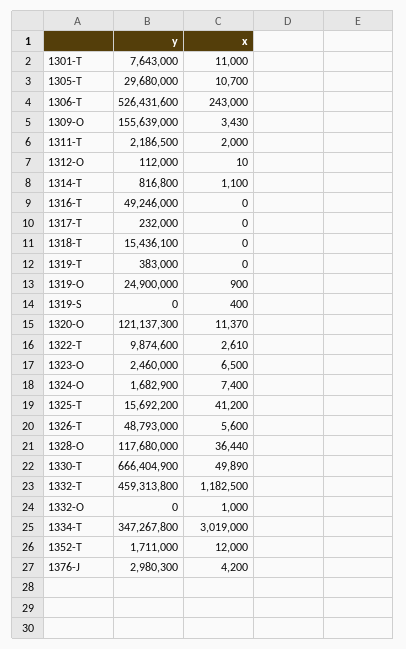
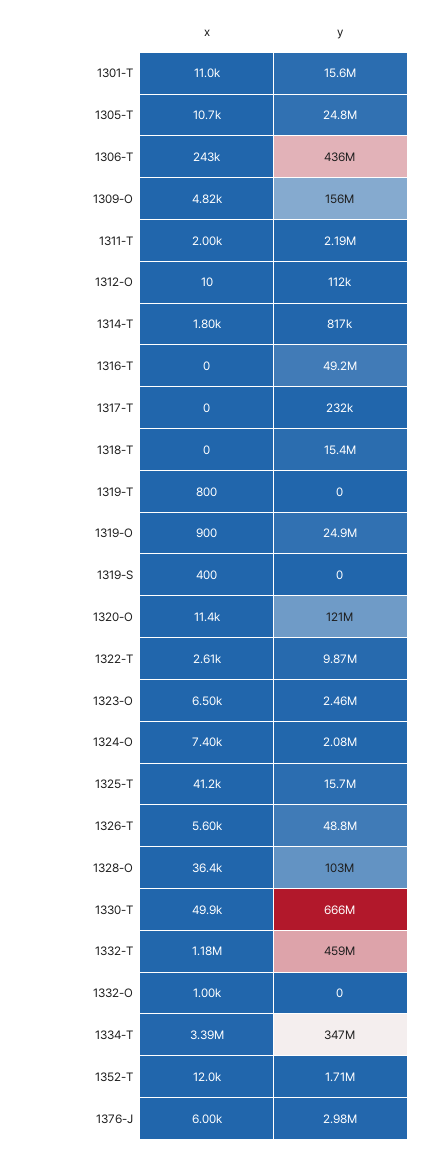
  {
    "y": {
-     "1301-T": 7643000,
+     "1301-T": 15600000,
-     "1305-T": 29680000,
+     "1305-T": 24800000,
-     "1306-T": 526431600,
+     "1306-T": 436000000,
      "1309-O": 155639000,
      "1311-T": 2186500,
      "1312-O": 112000,
      "1314-T": 816800,
      "1316-T": 49246000,
      "1317-T": 232000,
      "1318-T": 15436100,
-     "1319-T": 383000,
+     "1319-T": 0,
      "1319-O": 24900000,
      "1319-S": 0,
      "1320-O": 121137300,
      "1322-T": 9874600,
      "1323-O": 2460000,
-     "1324-O": 1682900,
+     "1324-O": 2080000,
      "1325-T": 15692200,
      "1326-T": 48793000,
-     "1328-O": 117680000,
+     "1328-O": 103000000,
      "1330-T": 666404900,
      "1332-T": 459313800,
      "1332-O": 0,
      "1334-T": 347267800,
      "1352-T": 1711000,
      "1376-J": 2980300
    },
    "x": {
      "1301-T": 11000,
      "1305-T": 10700,
      "1306-T": 243000,
-     "1309-O": 3430,
+     "1309-O": 4820,
      "1311-T": 2000,
      "1312-O": 10,
-     "1314-T": 1100,
+     "1314-T": 1800,
      "1316-T": 0,
      "1317-T": 0,
      "1318-T": 0,
-     "1319-T": 0,
+     "1319-T": 800,
      "1319-O": 900,
      "1319-S": 400,
      "1320-O": 11370,
      "1322-T": 2610,
      "1323-O": 6500,
      "1324-O": 7400,
      "1325-T": 41200,
      "1326-T": 5600,
      "1328-O": 36440,
      "1330-T": 49890,
      "1332-T": 1182500,
      "1332-O": 1000,
-     "1334-T": 3019000,
+     "1334-T": 3390000,
      "1352-T": 12000,
-     "1376-J": 4200
+     "1376-J": 6000
    }
  }

